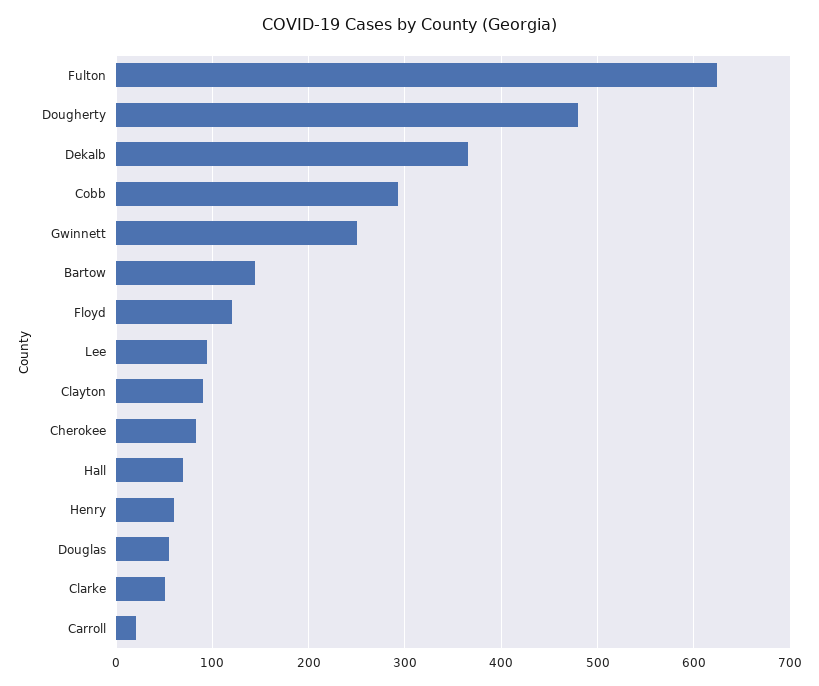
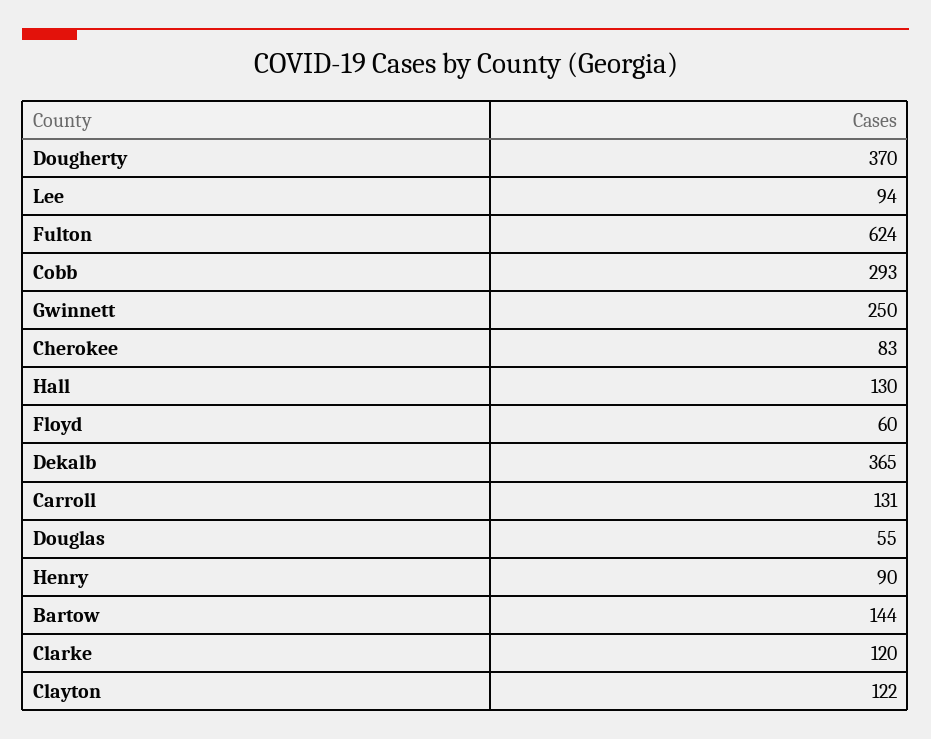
  {
    "Fulton": 624,
-   "Dougherty": 480,
+   "Dougherty": 370,
    "Dekalb": 365,
    "Cobb": 293,
    "Gwinnett": 250,
    "Bartow": 144,
-   "Floyd": 120,
+   "Floyd": 60,
    "Lee": 94,
-   "Clayton": 90,
+   "Clayton": 122,
    "Cherokee": 83,
-   "Hall": 70,
+   "Hall": 130,
-   "Henry": 60,
+   "Henry": 90,
    "Douglas": 55,
-   "Clarke": 50,
+   "Clarke": 120,
-   "Carroll": 20
+   "Carroll": 131
  }

